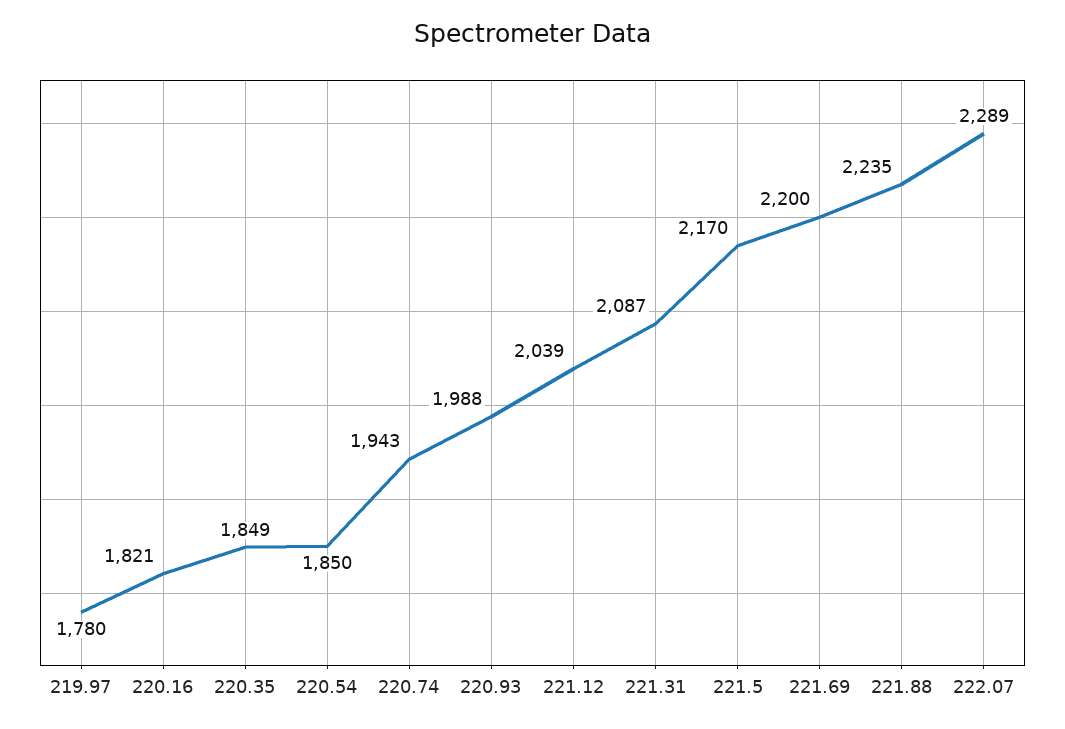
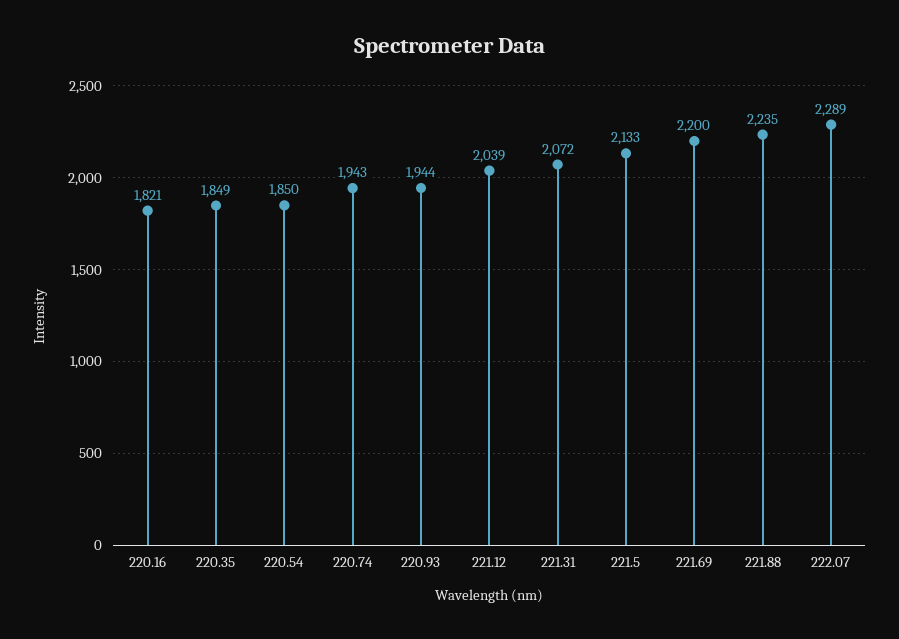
  {
-   "219.97": 1780,
    "220.16": 1821,
    "220.35": 1849,
    "220.54": 1850,
    "220.74": 1943,
-   "220.93": 1988,
+   "220.93": 1944,
    "221.12": 2039,
-   "221.31": 2087,
+   "221.31": 2072,
-   "221.5": 2170,
+   "221.5": 2133,
    "221.69": 2200,
    "221.88": 2235,
    "222.07": 2289
  }

